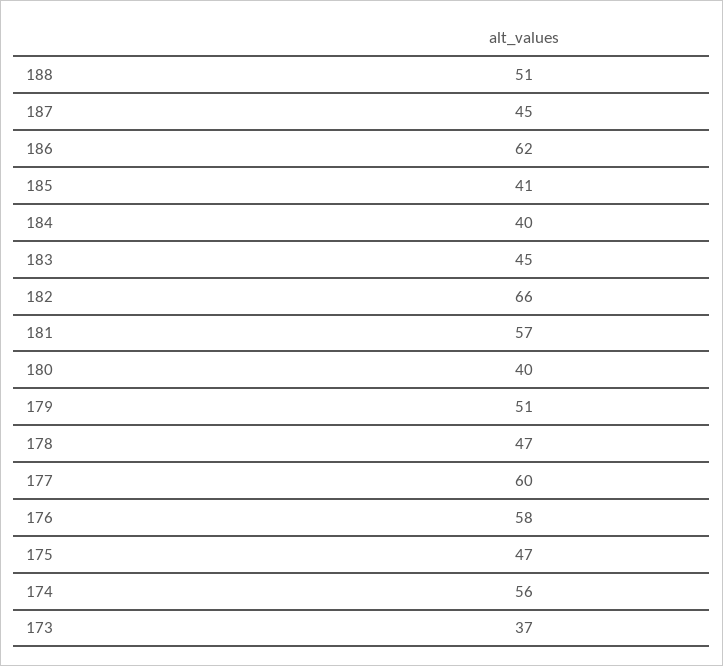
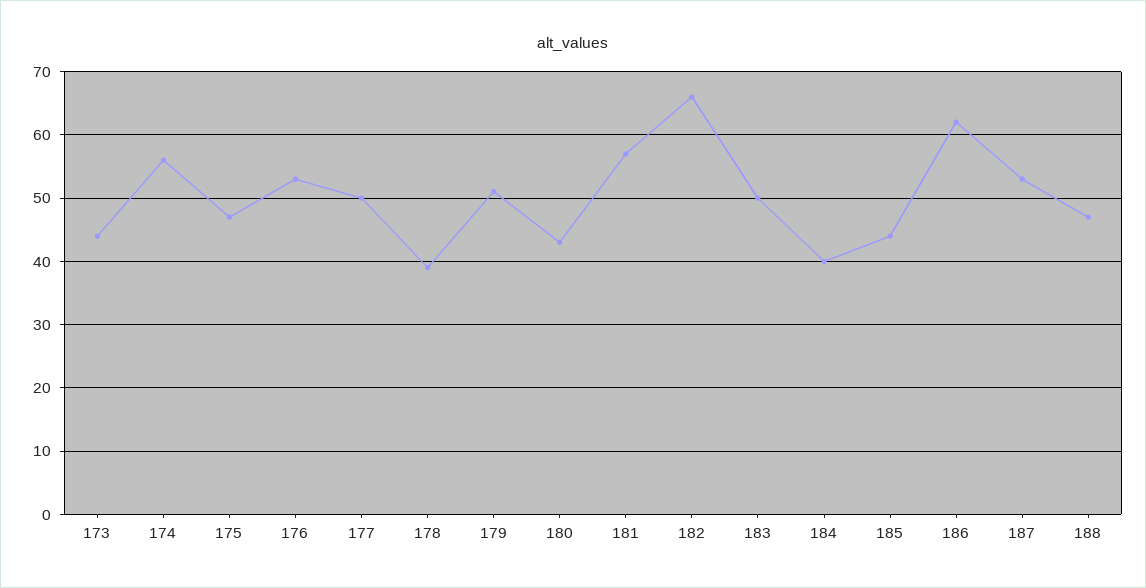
  {
-   "188": 51,
+   "188": 47,
-   "187": 45,
+   "187": 53,
    "186": 62,
-   "185": 41,
+   "185": 44,
    "184": 40,
-   "183": 45,
+   "183": 50,
    "182": 66,
    "181": 57,
-   "180": 40,
+   "180": 43,
    "179": 51,
-   "178": 47,
+   "178": 39,
-   "177": 60,
+   "177": 50,
-   "176": 58,
+   "176": 53,
    "175": 47,
    "174": 56,
-   "173": 37
+   "173": 44
  }

